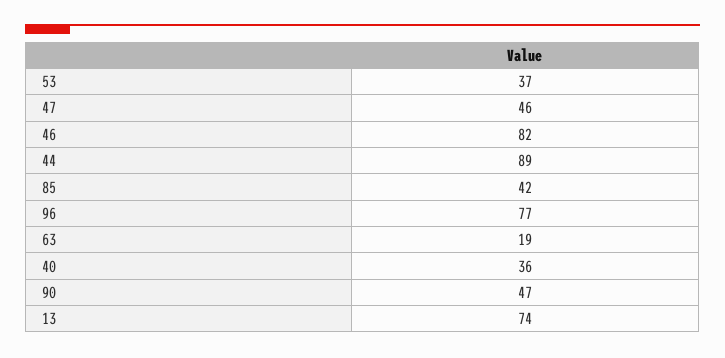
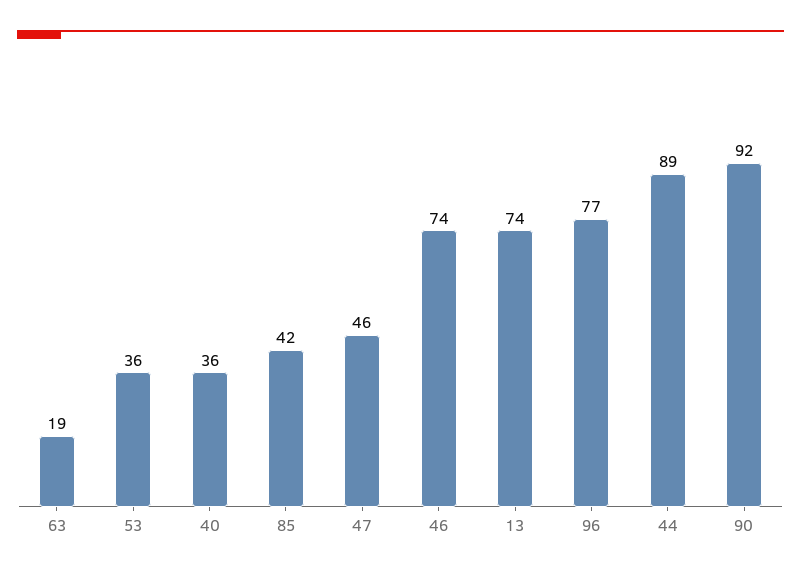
  {
-   "53": 37,
+   "53": 36,
    "47": 46,
-   "46": 82,
+   "46": 74,
    "44": 89,
    "85": 42,
    "96": 77,
    "63": 19,
    "40": 36,
-   "90": 47,
+   "90": 92,
    "13": 74
  }

